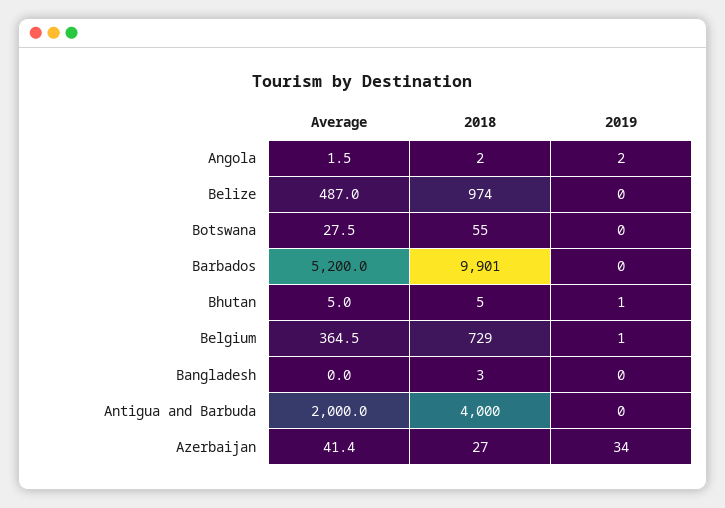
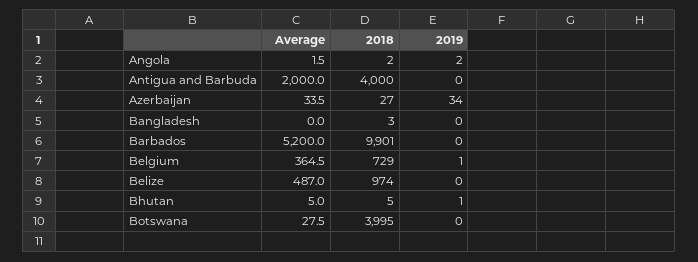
  {
    "Average": {
      "Angola": 1.5,
      "Belize": 487,
      "Botswana": 27.5,
      "Barbados": 5200,
      "Bhutan": 5,
      "Belgium": 364.5,
      "Bangladesh": 0,
      "Antigua and Barbuda": 2000,
-     "Azerbaijan": 41.4
+     "Azerbaijan": 33.5
    },
    "2018": {
      "Angola": 2,
      "Belize": 974,
-     "Botswana": 55,
+     "Botswana": 3995,
      "Barbados": 9901,
      "Bhutan": 5,
      "Belgium": 729,
      "Bangladesh": 3,
      "Antigua and Barbuda": 4000,
      "Azerbaijan": 27
    },
    "2019": {
      "Angola": 2,
      "Belize": 0,
      "Botswana": 0,
      "Barbados": 0,
      "Bhutan": 1,
      "Belgium": 1,
      "Bangladesh": 0,
      "Antigua and Barbuda": 0,
      "Azerbaijan": 34
    }
  }

